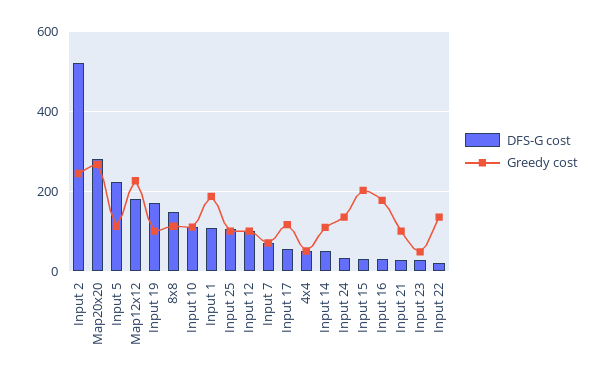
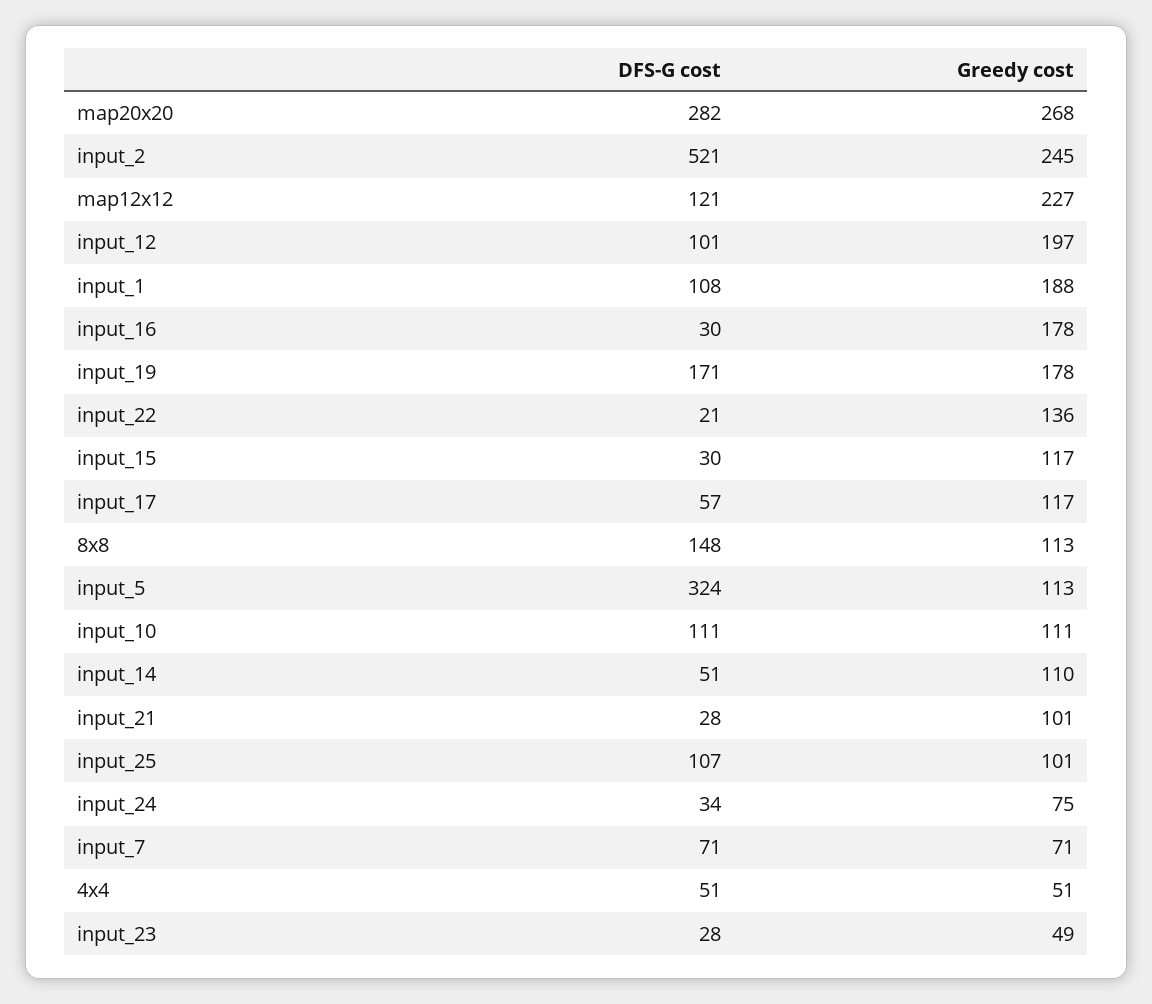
  {
    "DFS-G cost": {
      "Input 2": 521,
      "Map20x20": 282,
-     "Input 5": 220,
+     "Input 5": 324,
-     "Map12x12": 180,
+     "Map12x12": 121,
      "Input 19": 171,
      "8x8": 148,
      "Input 10": 111,
      "Input 1": 108,
      "Input 25": 107,
      "Input 12": 101,
      "Input 7": 71,
      "Input 17": 57,
      "4x4": 51,
      "Input 14": 51,
      "Input 24": 34,
      "Input 15": 30,
      "Input 16": 30,
      "Input 21": 28,
      "Input 23": 28,
      "Input 22": 21
    },
    "Greedy cost": {
      "Input 2": 245,
      "Map20x20": 268,
      "Input 5": 113,
      "Map12x12": 227,
-     "Input 19": 100,
+     "Input 19": 178,
      "8x8": 113,
      "Input 10": 111,
      "Input 1": 188,
      "Input 25": 101,
-     "Input 12": 100,
+     "Input 12": 197,
      "Input 7": 71,
      "Input 17": 117,
      "4x4": 51,
      "Input 14": 110,
-     "Input 24": 140,
+     "Input 24": 75,
-     "Input 15": 200,
+     "Input 15": 117,
      "Input 16": 178,
      "Input 21": 101,
      "Input 23": 49,
      "Input 22": 136
    }
  }

